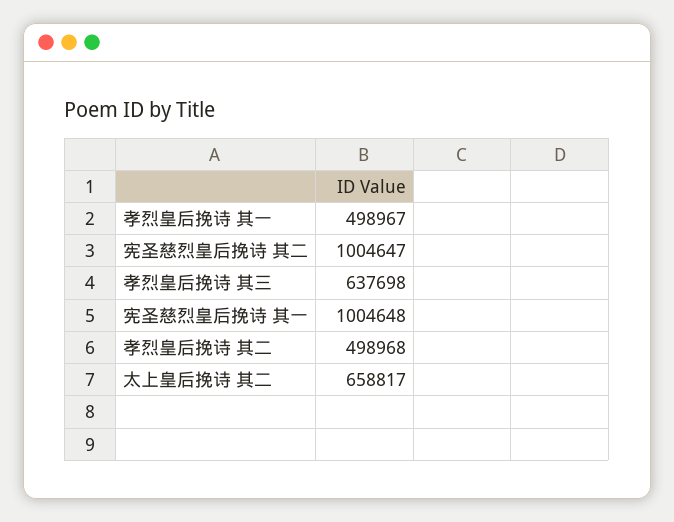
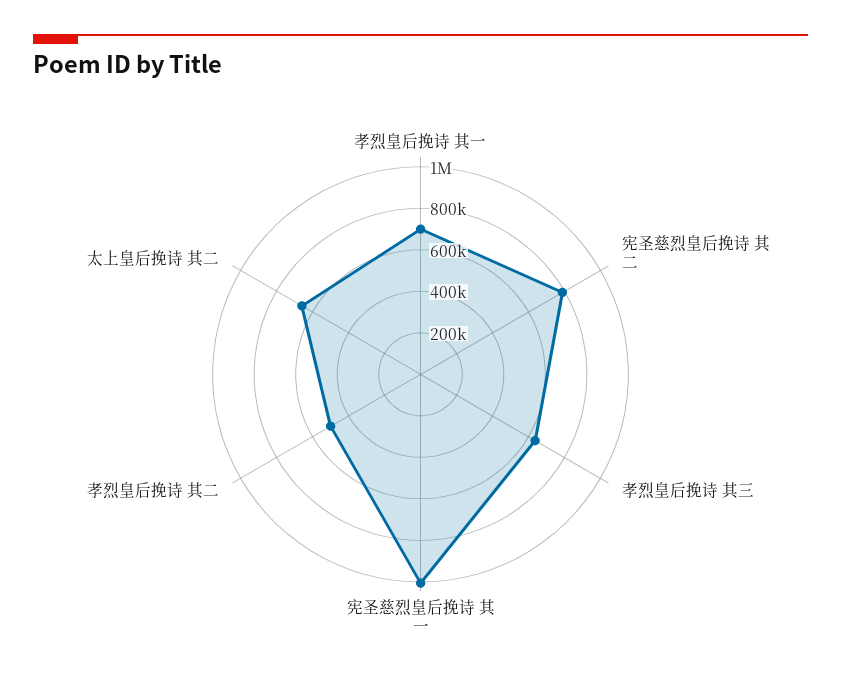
  {
-   "孝烈皇后挽诗 其一": 498967,
+   "孝烈皇后挽诗 其一": 700000,
-   "宪圣慈烈皇后挽诗 其二": 1004647,
+   "宪圣慈烈皇后挽诗 其二": 800000,
    "孝烈皇后挽诗 其三": 637698,
    "宪圣慈烈皇后挽诗 其一": 1004648,
    "孝烈皇后挽诗 其二": 498968,
    "太上皇后挽诗 其二": 658817
  }

